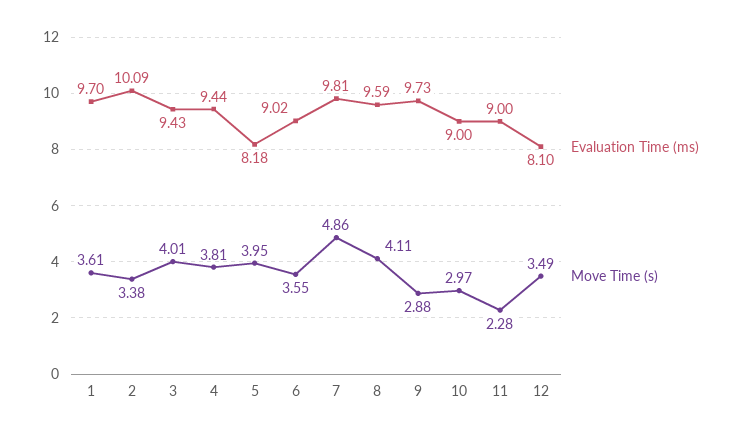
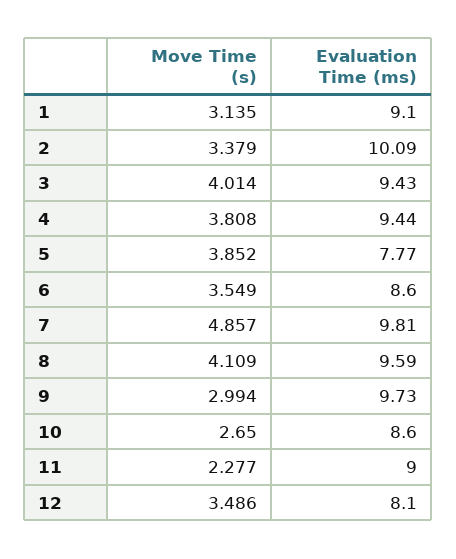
  {
    "Evaluation Time (ms)": {
-     "1": 9.7,
+     "1": 9.1,
      "2": 10.09,
      "3": 9.43,
      "4": 9.44,
-     "5": 8.18,
+     "5": 7.77,
-     "6": 9.02,
+     "6": 8.6,
      "7": 9.81,
      "8": 9.59,
      "9": 9.73,
-     "10": 9,
+     "10": 8.6,
      "11": 9,
      "12": 8.1
    },
    "Move Time (s)": {
-     "1": 3.61,
+     "1": 3.135,
      "2": 3.379,
      "3": 4.014,
      "4": 3.808,
-     "5": 3.95,
+     "5": 3.852,
      "6": 3.549,
      "7": 4.857,
      "8": 4.109,
-     "9": 2.88,
+     "9": 2.994,
-     "10": 2.97,
+     "10": 2.65,
      "11": 2.277,
      "12": 3.486
    }
  }

